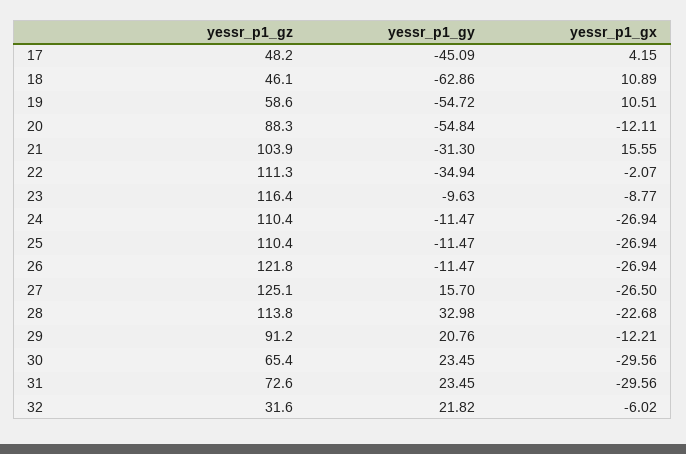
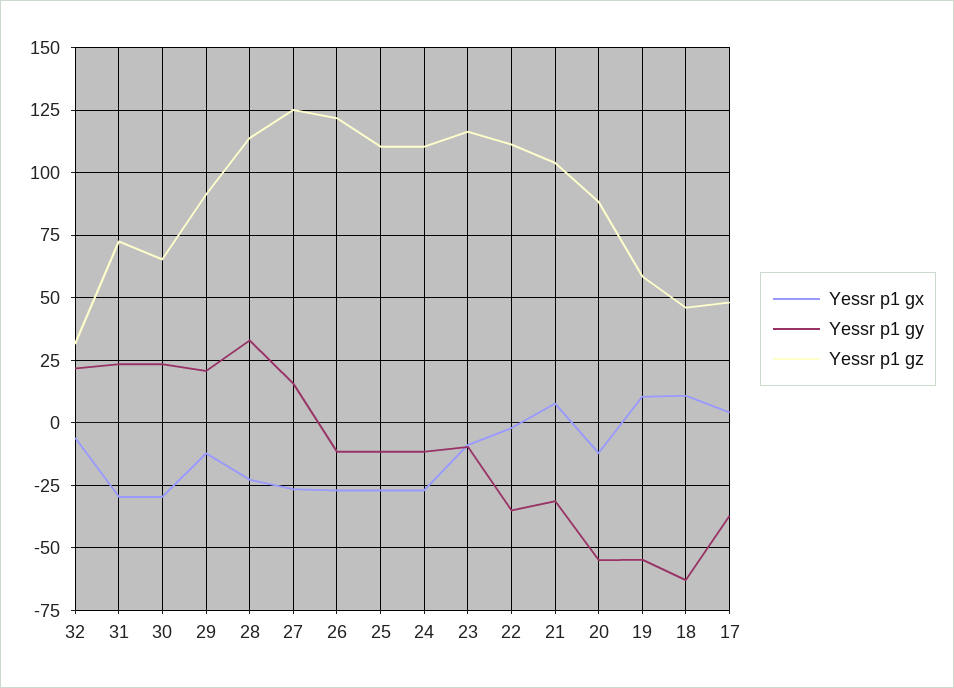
  {
    "yessr_p1_gz": {
      "17": 48.2,
      "18": 46.1,
      "19": 58.6,
      "20": 88.3,
      "21": 103.9,
      "22": 111.3,
      "23": 116.4,
      "24": 110.4,
      "25": 110.4,
      "26": 121.8,
      "27": 125.1,
      "28": 113.8,
      "29": 91.2,
      "30": 65.4,
      "31": 72.6,
      "32": 31.6
    },
    "yessr_p1_gy": {
-     "17": -45.09,
+     "17": -37.5,
      "18": -62.86,
      "19": -54.72,
      "20": -54.84,
      "21": -31.3,
      "22": -34.94,
      "23": -9.63,
      "24": -11.47,
      "25": -11.47,
      "26": -11.47,
      "27": 15.7,
      "28": 32.98,
      "29": 20.76,
      "30": 23.45,
      "31": 23.45,
      "32": 21.82
    },
    "yessr_p1_gx": {
      "17": 4.15,
      "18": 10.89,
      "19": 10.51,
      "20": -12.11,
-     "21": 15.55,
+     "21": 7.5,
      "22": -2.07,
      "23": -8.77,
      "24": -26.94,
      "25": -26.94,
      "26": -26.94,
      "27": -26.5,
      "28": -22.68,
      "29": -12.21,
      "30": -29.56,
      "31": -29.56,
      "32": -6.02
    }
  }

